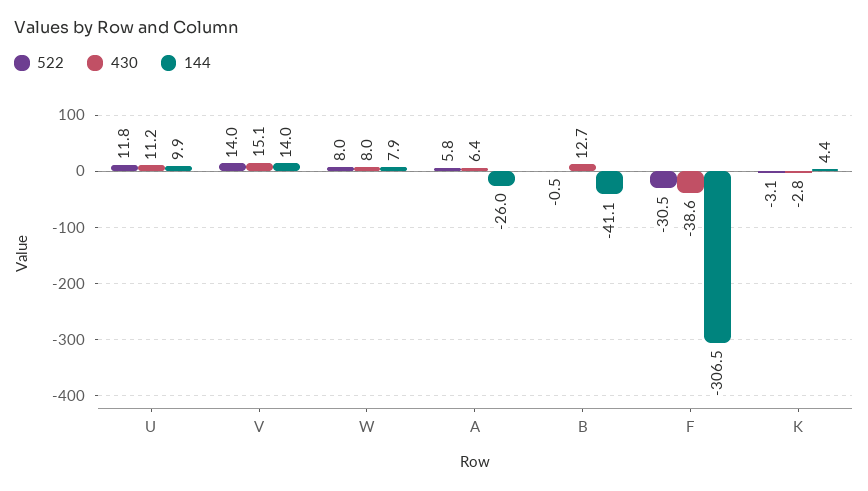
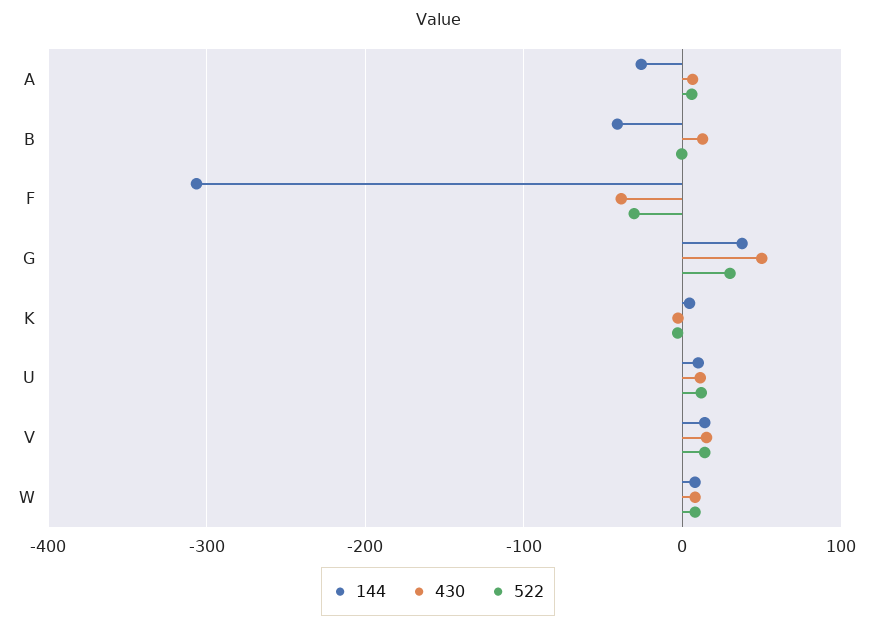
  {
    "522": {
      "U": 11.8,
      "V": 14,
      "W": 8,
      "A": 5.8,
      "B": -0.5,
      "F": -30.5,
-     "K": -3.1
+     "K": -3.1,
+     "G": 30
    },
    "430": {
      "U": 11.2,
      "V": 15.1,
      "W": 8,
      "A": 6.4,
      "B": 12.7,
      "F": -38.6,
-     "K": -2.8
+     "K": -2.8,
+     "G": 50
    },
    "144": {
      "U": 9.9,
      "V": 14,
      "W": 7.9,
      "A": -26,
      "B": -41.1,
      "F": -306.5,
-     "K": 4.4
+     "K": 4.4,
+     "G": 40
    }
  }

